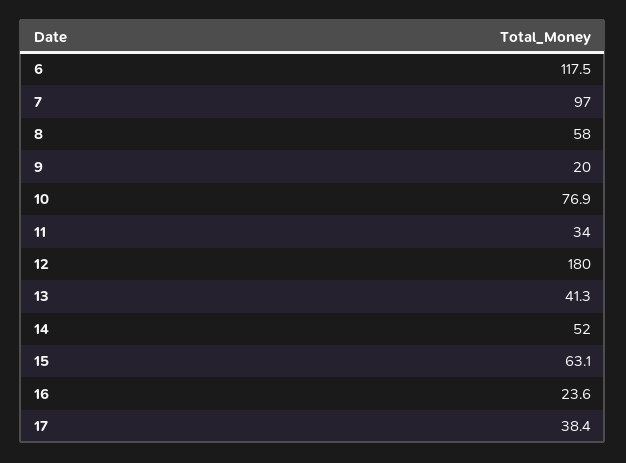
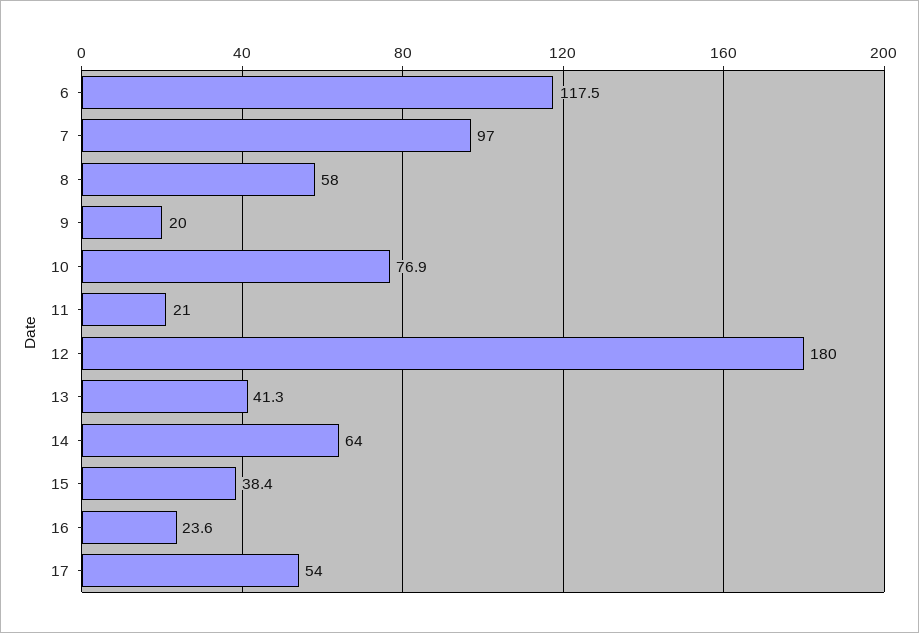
  {
    "6": 117.5,
    "7": 97,
    "8": 58,
    "9": 20,
    "10": 76.9,
-   "11": 34,
+   "11": 21,
    "12": 180,
    "13": 41.3,
-   "14": 52,
+   "14": 64,
-   "15": 63.1,
+   "15": 38.4,
    "16": 23.6,
-   "17": 38.4
+   "17": 54
  }

